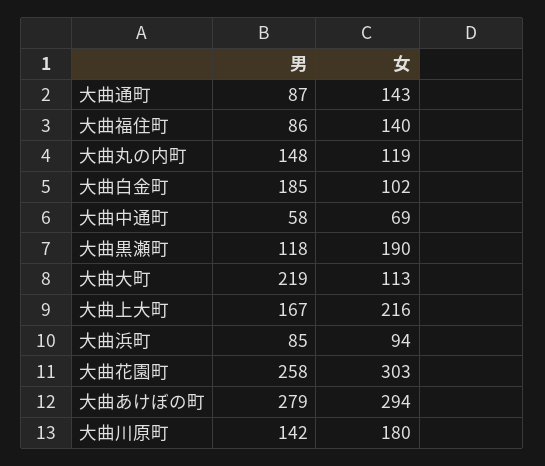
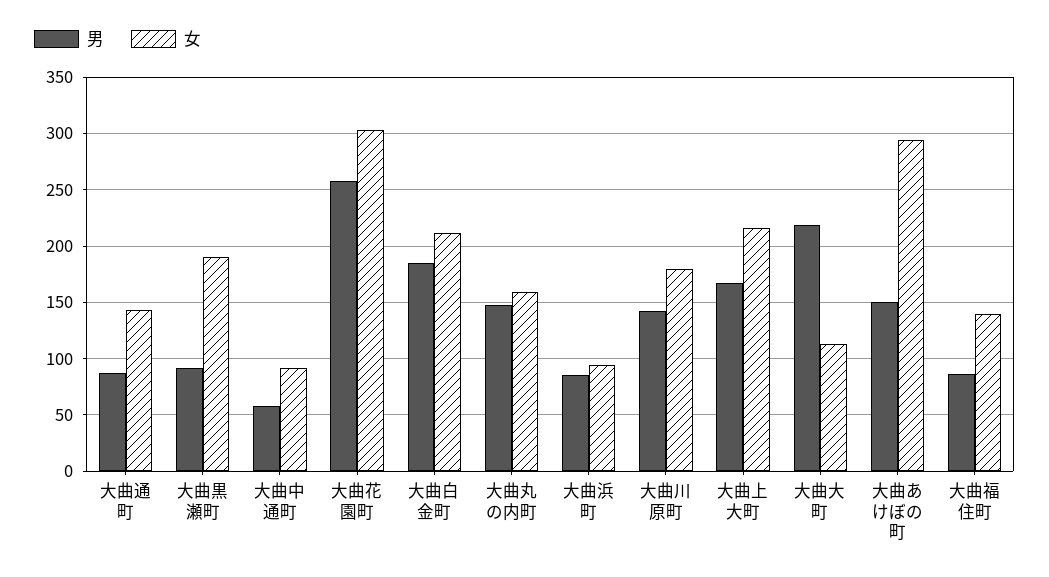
  {
    "男": {
      "大曲通町": 87,
      "大曲福住町": 86,
      "大曲丸の内町": 148,
      "大曲白金町": 185,
      "大曲中通町": 58,
-     "大曲黒瀬町": 118,
+     "大曲黒瀬町": 90,
      "大曲大町": 219,
      "大曲上大町": 167,
      "大曲浜町": 85,
      "大曲花園町": 258,
-     "大曲あけぼの町": 279,
+     "大曲あけぼの町": 150,
      "大曲川原町": 142
    },
    "女": {
      "大曲通町": 143,
      "大曲福住町": 140,
-     "大曲丸の内町": 119,
+     "大曲丸の内町": 160,
-     "大曲白金町": 102,
+     "大曲白金町": 210,
-     "大曲中通町": 69,
+     "大曲中通町": 90,
      "大曲黒瀬町": 190,
      "大曲大町": 113,
      "大曲上大町": 216,
      "大曲浜町": 94,
      "大曲花園町": 303,
      "大曲あけぼの町": 294,
      "大曲川原町": 180
    }
  }

